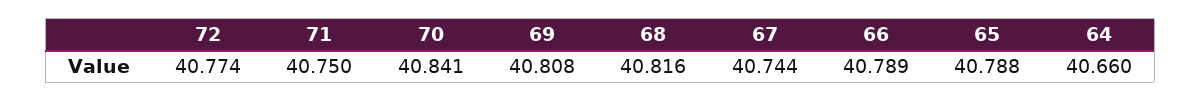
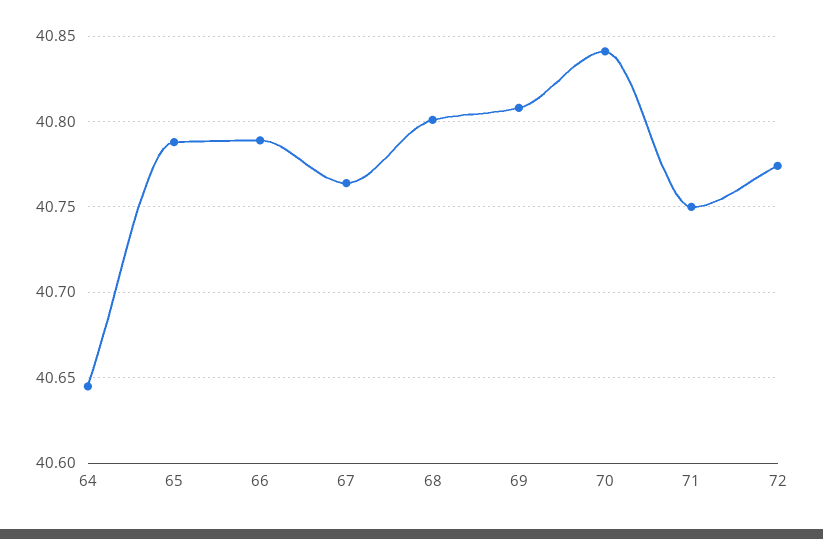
  {
    "72": 40.774,
    "71": 40.75,
    "70": 40.841,
    "69": 40.808,
-   "68": 40.816,
+   "68": 40.8,
-   "67": 40.744,
+   "67": 40.765,
    "66": 40.789,
    "65": 40.788,
-   "64": 40.66
+   "64": 40.645
  }

